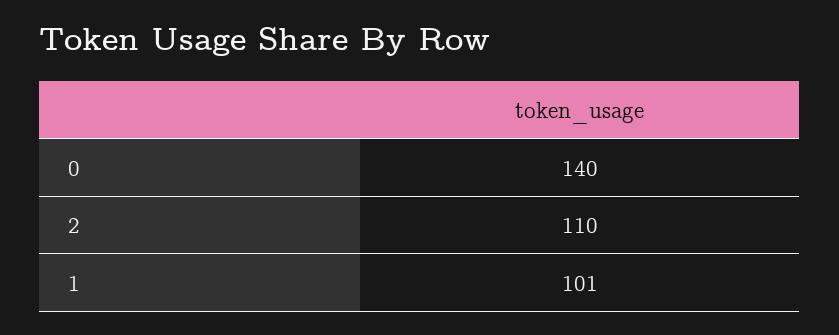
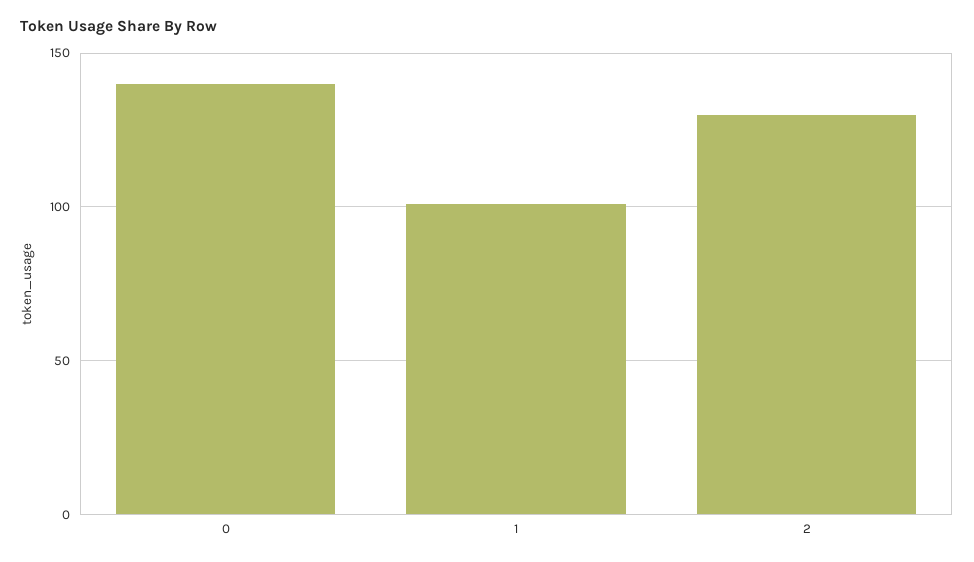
  {
    "0": 140,
-   "2": 110,
+   "2": 130,
    "1": 101
  }

